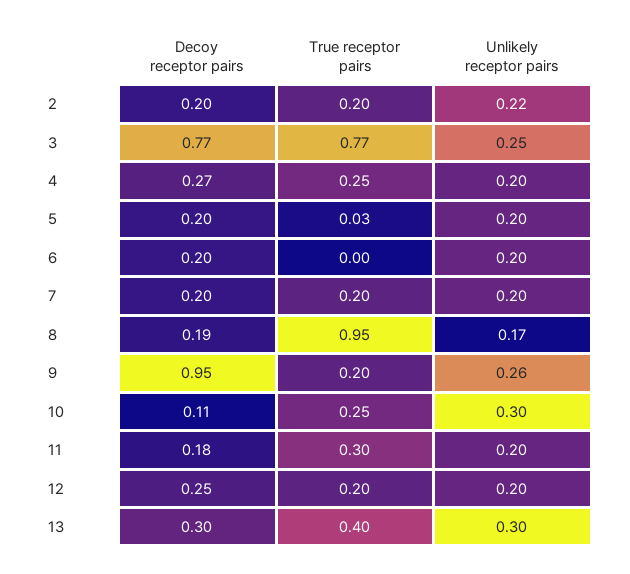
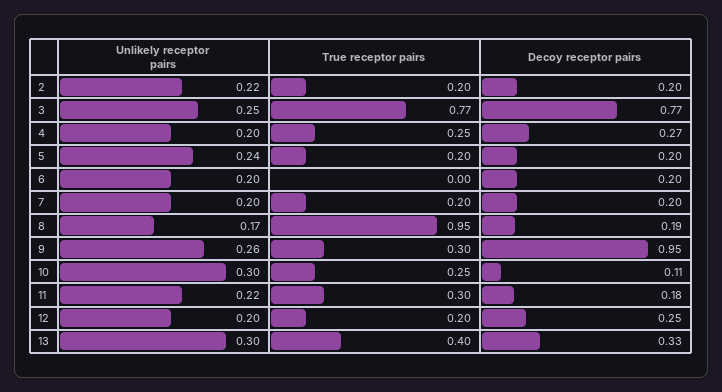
  {
    "Decoy receptor pairs": {
      "2": 0.2,
      "3": 0.77,
      "4": 0.27,
      "5": 0.2,
      "6": 0.2,
      "7": 0.2,
      "8": 0.19,
      "9": 0.95,
      "10": 0.11,
      "11": 0.18,
      "12": 0.25,
-     "13": 0.3
+     "13": 0.33
    },
    "True receptor pairs": {
      "2": 0.2,
      "3": 0.77,
      "4": 0.25,
-     "5": 0.03,
+     "5": 0.2,
      "6": 0,
      "7": 0.2,
      "8": 0.95,
-     "9": 0.2,
+     "9": 0.3,
      "10": 0.25,
      "11": 0.3,
      "12": 0.2,
      "13": 0.4
    },
    "Unlikely receptor pairs": {
      "2": 0.22,
      "3": 0.25,
      "4": 0.2,
-     "5": 0.2,
+     "5": 0.24,
      "6": 0.2,
      "7": 0.2,
      "8": 0.17,
      "9": 0.26,
      "10": 0.3,
-     "11": 0.2,
+     "11": 0.22,
      "12": 0.2,
      "13": 0.3
    }
  }

